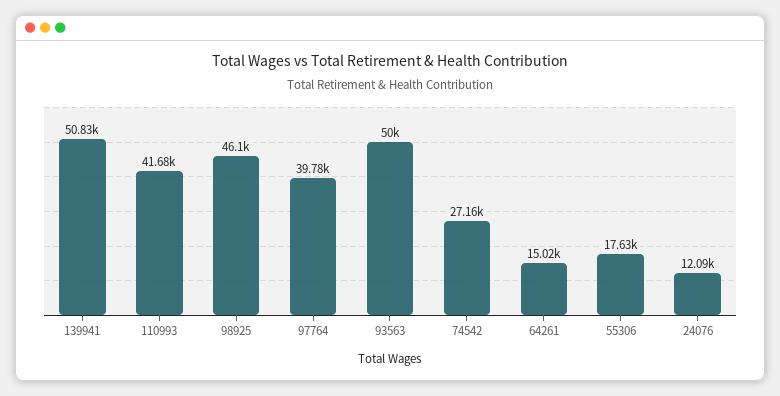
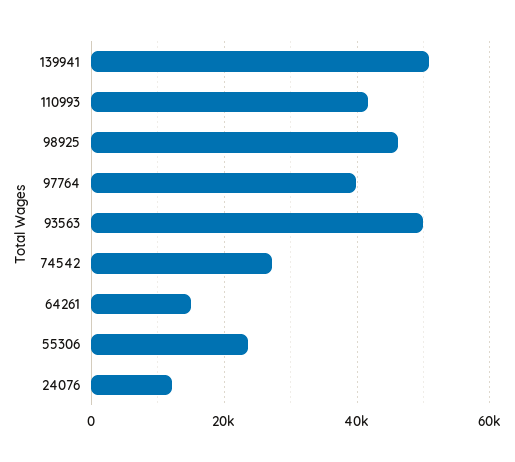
  {
    "139941": 50830,
    "110993": 41680,
    "98925": 46100,
    "97764": 39780,
    "93563": 50000,
    "74542": 27160,
    "64261": 15020,
-   "55306": 17630,
+   "55306": 24000,
    "24076": 12090
  }

